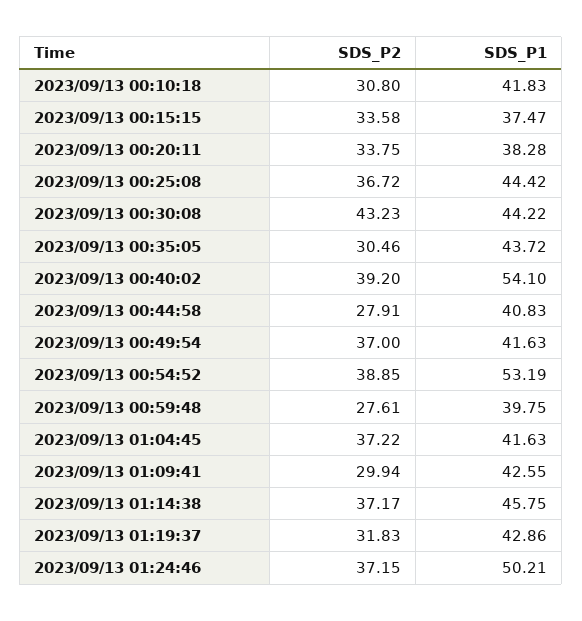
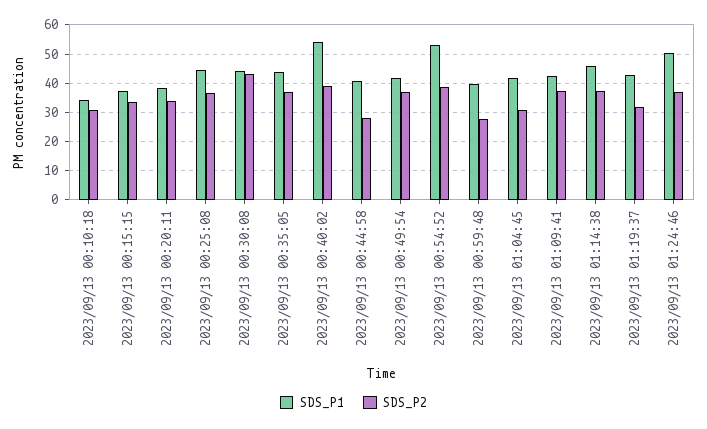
  {
    "SDS_P2": {
      "2023/09/13 00:10:18": 30.8,
      "2023/09/13 00:15:15": 33.58,
      "2023/09/13 00:20:11": 33.75,
      "2023/09/13 00:25:08": 36.72,
      "2023/09/13 00:30:08": 43.23,
-     "2023/09/13 00:35:05": 30.46,
+     "2023/09/13 00:35:05": 37.5,
      "2023/09/13 00:40:02": 39.2,
      "2023/09/13 00:44:58": 27.91,
      "2023/09/13 00:49:54": 37,
      "2023/09/13 00:54:52": 38.85,
      "2023/09/13 00:59:48": 27.61,
-     "2023/09/13 01:04:45": 37.22,
+     "2023/09/13 01:04:45": 30,
-     "2023/09/13 01:09:41": 29.94,
+     "2023/09/13 01:09:41": 37.5,
      "2023/09/13 01:14:38": 37.17,
      "2023/09/13 01:19:37": 31.83,
      "2023/09/13 01:24:46": 37.15
    },
    "SDS_P1": {
-     "2023/09/13 00:10:18": 41.83,
+     "2023/09/13 00:10:18": 35,
      "2023/09/13 00:15:15": 37.47,
      "2023/09/13 00:20:11": 38.28,
      "2023/09/13 00:25:08": 44.42,
      "2023/09/13 00:30:08": 44.22,
      "2023/09/13 00:35:05": 43.72,
      "2023/09/13 00:40:02": 54.1,
      "2023/09/13 00:44:58": 40.83,
      "2023/09/13 00:49:54": 41.63,
      "2023/09/13 00:54:52": 53.19,
      "2023/09/13 00:59:48": 39.75,
      "2023/09/13 01:04:45": 41.63,
      "2023/09/13 01:09:41": 42.55,
      "2023/09/13 01:14:38": 45.75,
      "2023/09/13 01:19:37": 42.86,
      "2023/09/13 01:24:46": 50.21
    }
  }

